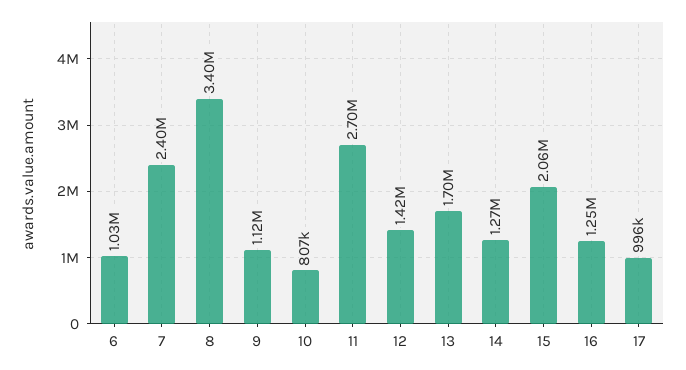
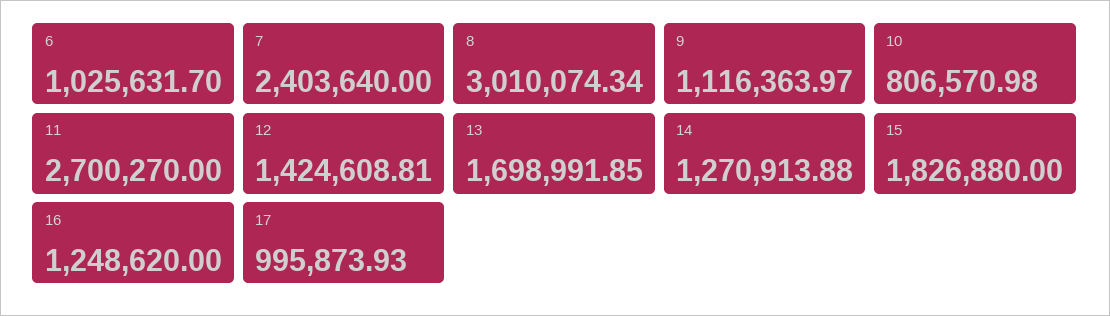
  {
    "6": 1025631.7,
    "7": 2403640,
-   "8": 3400000,
+   "8": 3010074.34,
    "9": 1116363.97,
    "10": 806570.98,
    "11": 2700270,
    "12": 1424608.81,
    "13": 1698991.85,
    "14": 1270913.88,
-   "15": 2060000,
+   "15": 1826880,
    "16": 1248620,
    "17": 995873.93
  }

